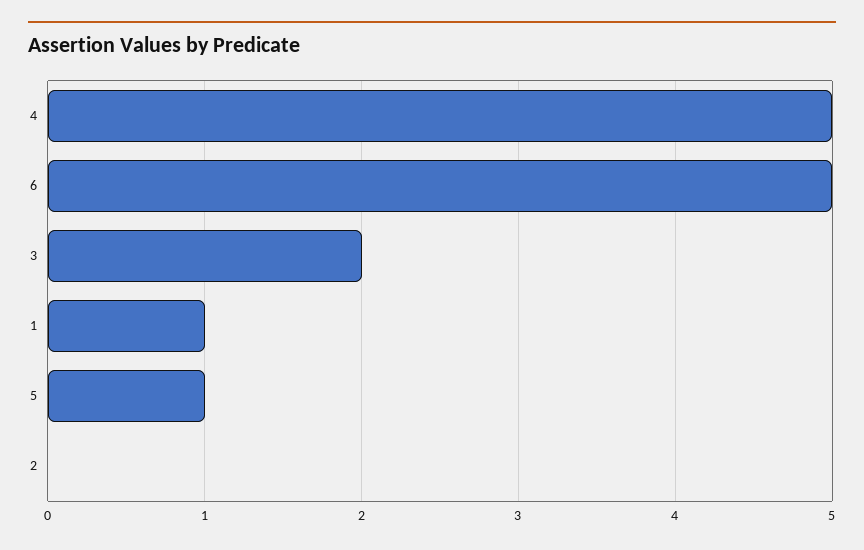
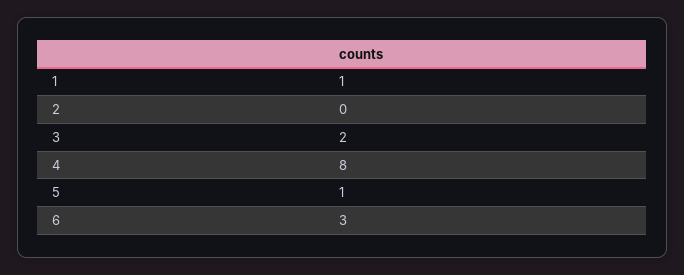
  {
-   "4": 5,
+   "4": 8,
-   "6": 5,
+   "6": 3,
    "3": 2,
    "1": 1,
    "5": 1,
    "2": 0
  }

